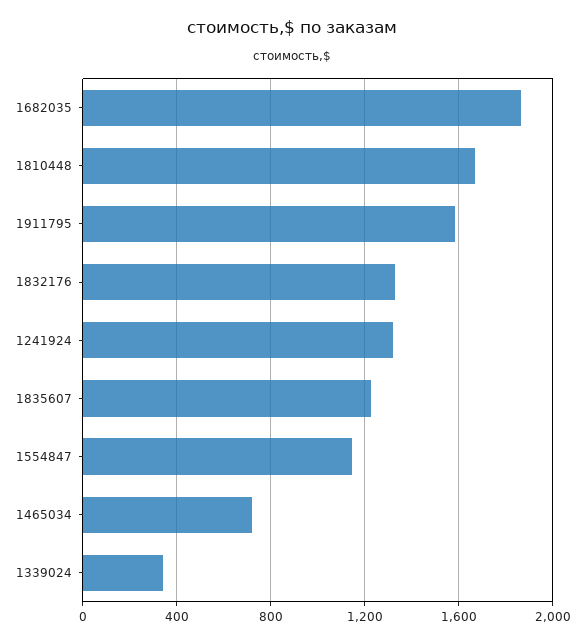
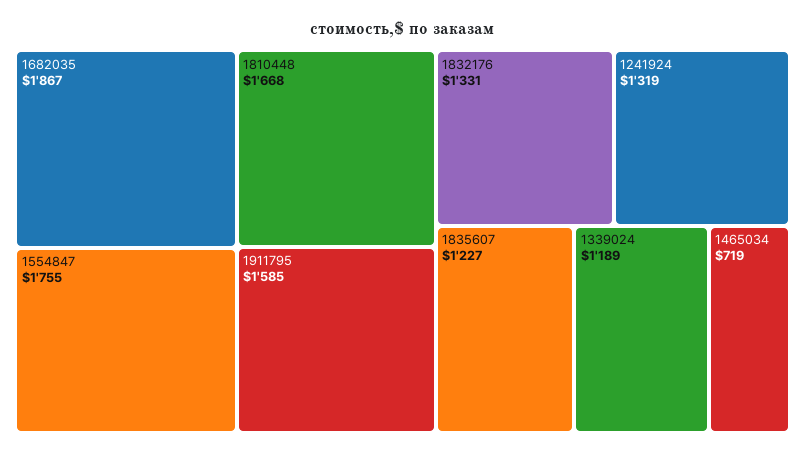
  {
    "1682035": 1867,
    "1810448": 1668,
    "1911795": 1585,
    "1832176": 1331,
    "1241924": 1319,
    "1835607": 1227,
-   "1554847": 1150,
+   "1554847": 1755,
    "1465034": 719,
-   "1339024": 350
+   "1339024": 1189
  }

